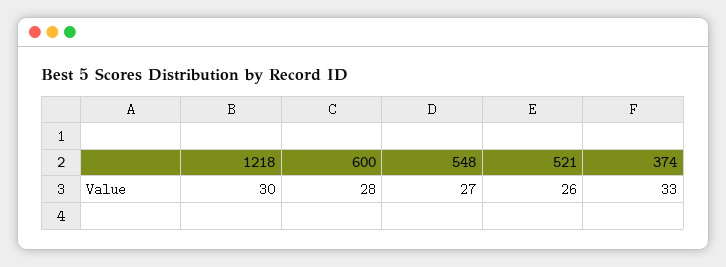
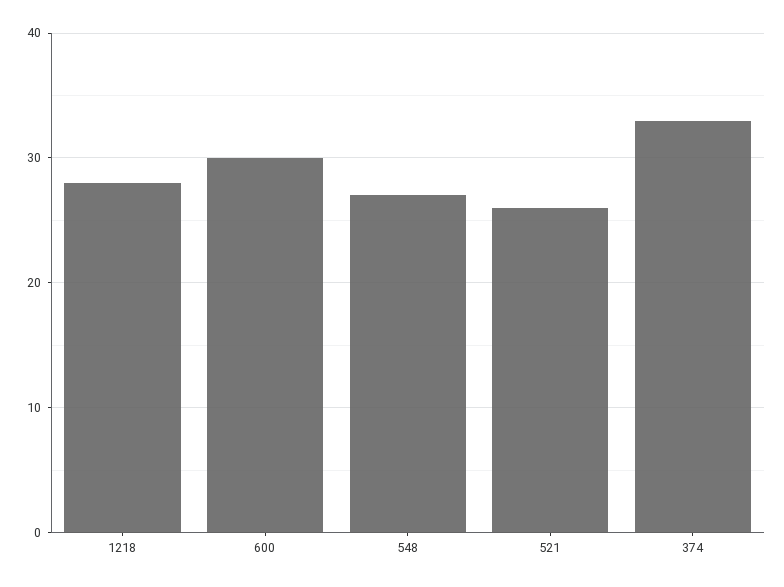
  {
-   "1218": 30,
+   "1218": 28,
-   "600": 28,
+   "600": 30,
    "548": 27,
    "521": 26,
    "374": 33
  }

